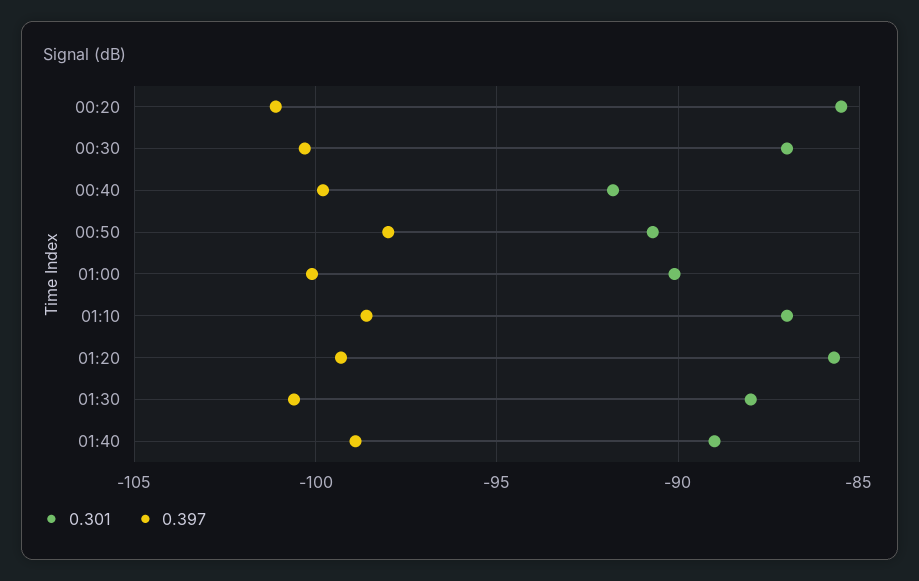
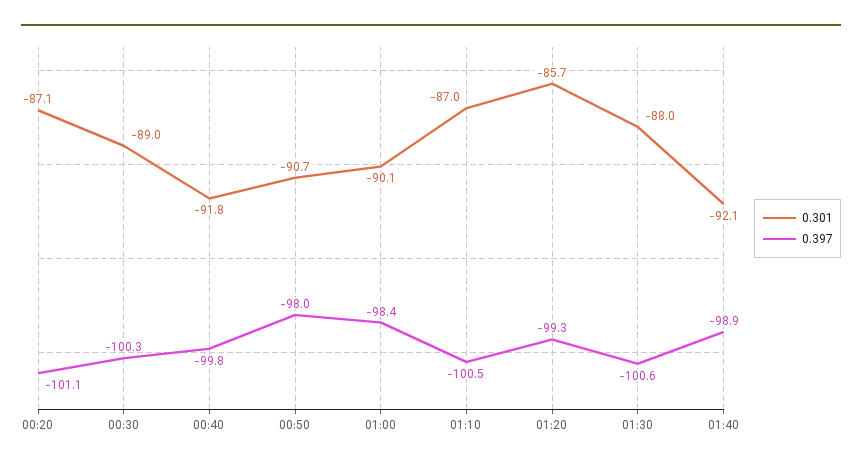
  {
    "0.301": {
-     "00:20": -85.5,
+     "00:20": -87.1,
-     "00:30": -87,
+     "00:30": -89,
      "00:40": -91.8,
      "00:50": -90.7,
      "01:00": -90.1,
      "01:10": -87,
      "01:20": -85.7,
      "01:30": -88,
-     "01:40": -89
+     "01:40": -92.1
    },
    "0.397": {
      "00:20": -101.1,
      "00:30": -100.3,
      "00:40": -99.8,
      "00:50": -98,
-     "01:00": -100,
+     "01:00": -98.4,
-     "01:10": -98.5,
+     "01:10": -100.5,
      "01:20": -99.3,
      "01:30": -100.6,
      "01:40": -98.9
    }
  }

